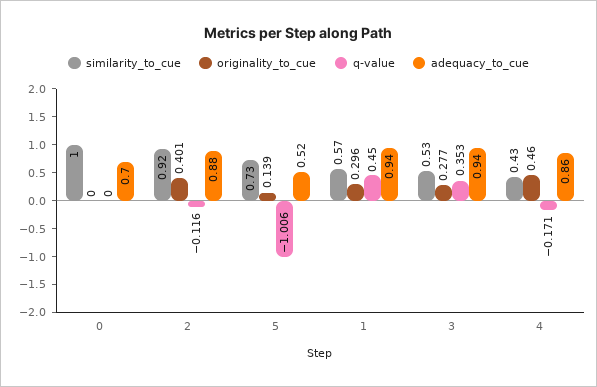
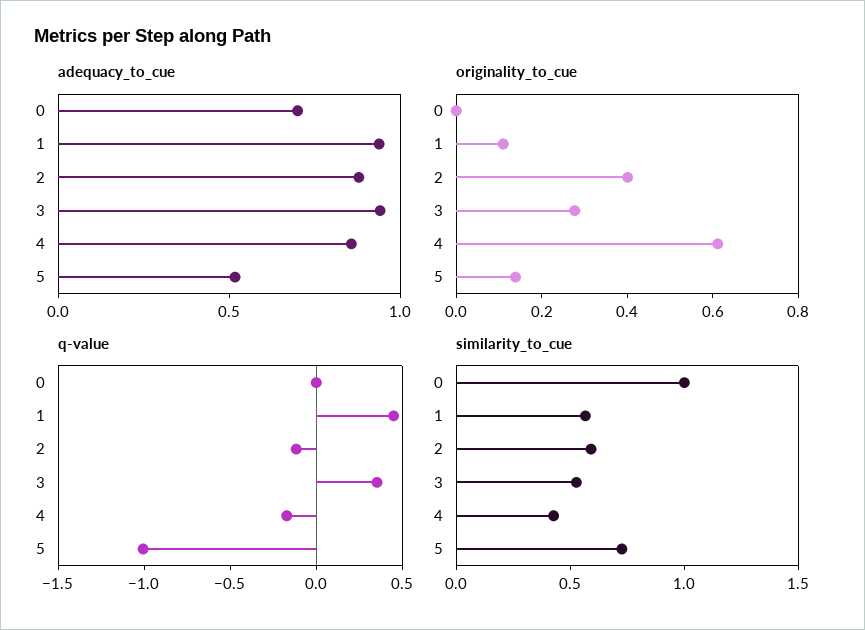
  {
    "similarity_to_cue": {
      "0": 1,
-     "2": 0.92,
+     "2": 0.6,
      "5": 0.73,
      "1": 0.57,
      "3": 0.53,
      "4": 0.43
    },
    "originality_to_cue": {
      "0": 0,
      "2": 0.401,
      "5": 0.139,
-     "1": 0.296,
+     "1": 0.1,
      "3": 0.277,
-     "4": 0.46
+     "4": 0.6
    },
    "q-value": {
      "0": 0,
      "2": -0.116,
      "5": -1.006,
      "1": 0.45,
      "3": 0.353,
      "4": -0.171
    },
    "adequacy_to_cue": {
      "0": 0.7,
      "2": 0.88,
      "5": 0.52,
      "1": 0.94,
      "3": 0.94,
      "4": 0.86
    }
  }

